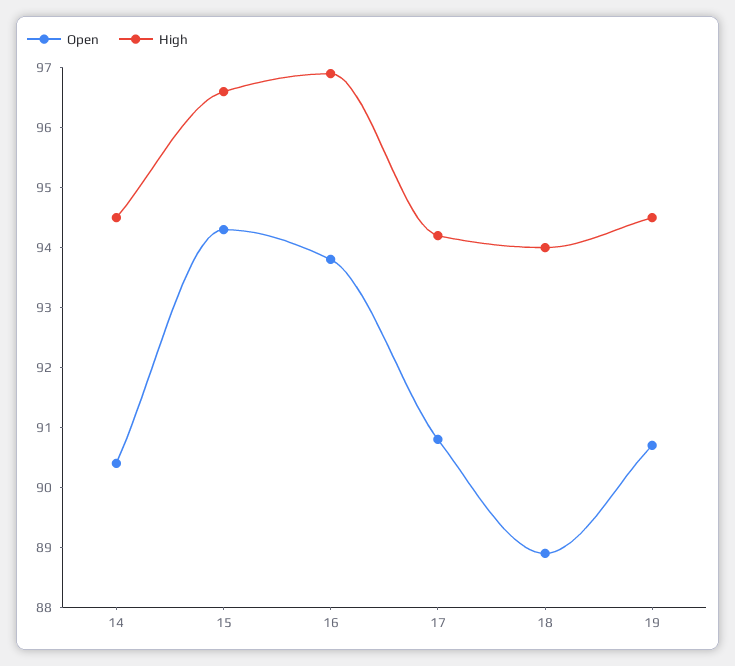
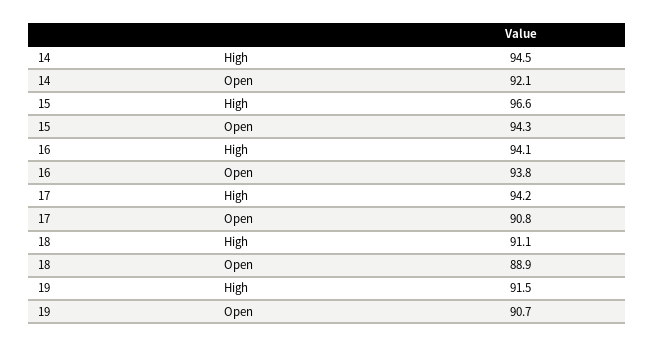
  {
    "Open": {
-     "14": 90.5,
+     "14": 92.1,
      "15": 94.3,
      "16": 93.8,
      "17": 90.8,
      "18": 88.9,
      "19": 90.7
    },
    "High": {
      "14": 94.5,
      "15": 96.6,
-     "16": 97,
+     "16": 94.1,
      "17": 94.2,
-     "18": 94,
+     "18": 91.1,
-     "19": 94.5
+     "19": 91.5
    }
  }

